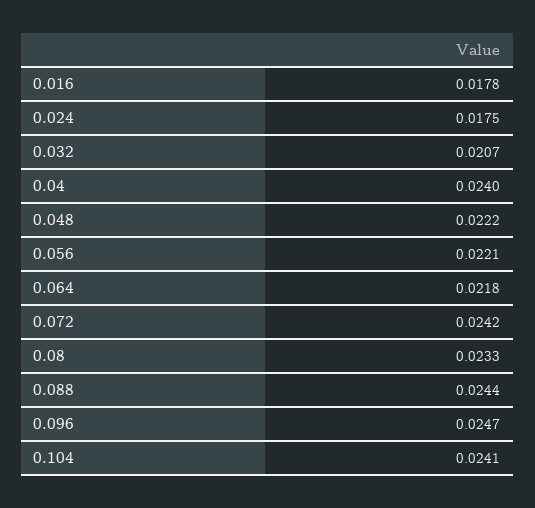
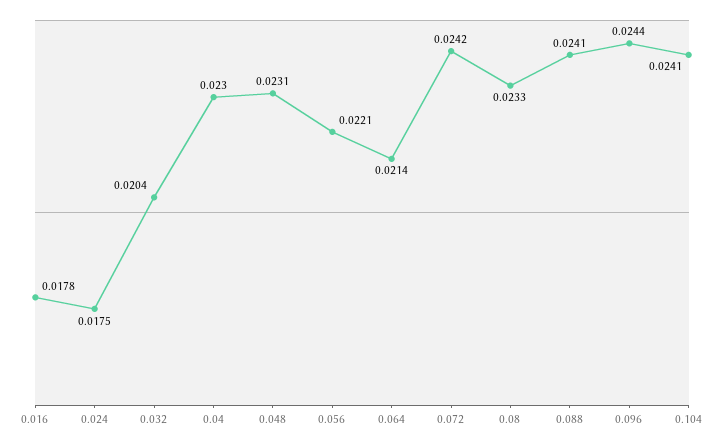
  {
    "0.016": 0.0178,
    "0.024": 0.0175,
-   "0.032": 0.0207,
+   "0.032": 0.0204,
-   "0.04": 0.024,
+   "0.04": 0.023,
-   "0.048": 0.0222,
+   "0.048": 0.0231,
    "0.056": 0.0221,
-   "0.064": 0.0218,
+   "0.064": 0.0214,
    "0.072": 0.0242,
    "0.08": 0.0233,
-   "0.088": 0.0244,
+   "0.088": 0.0241,
-   "0.096": 0.0247,
+   "0.096": 0.0244,
    "0.104": 0.0241
  }

